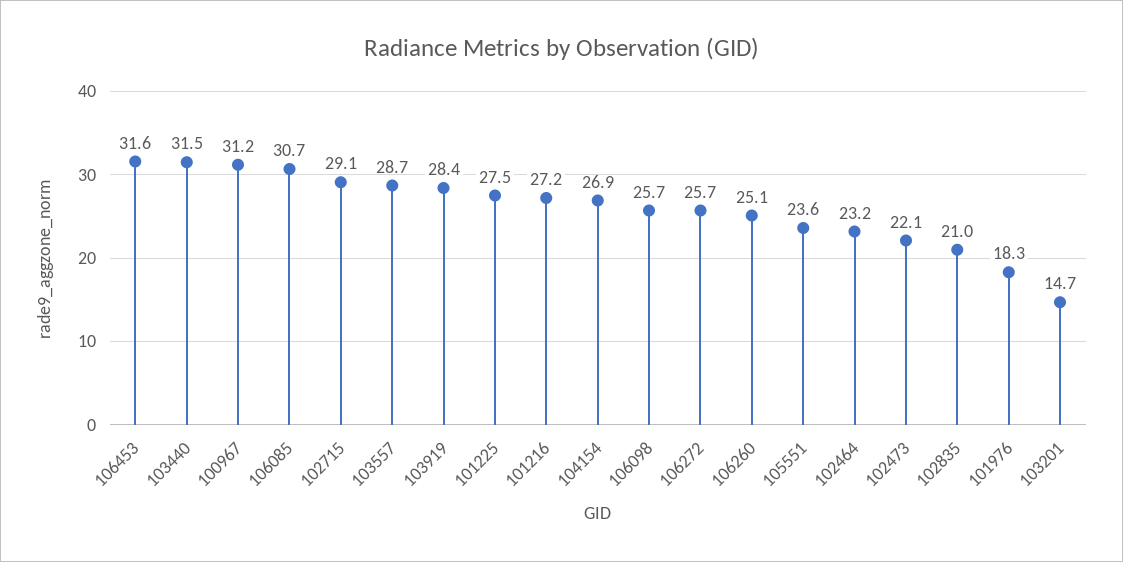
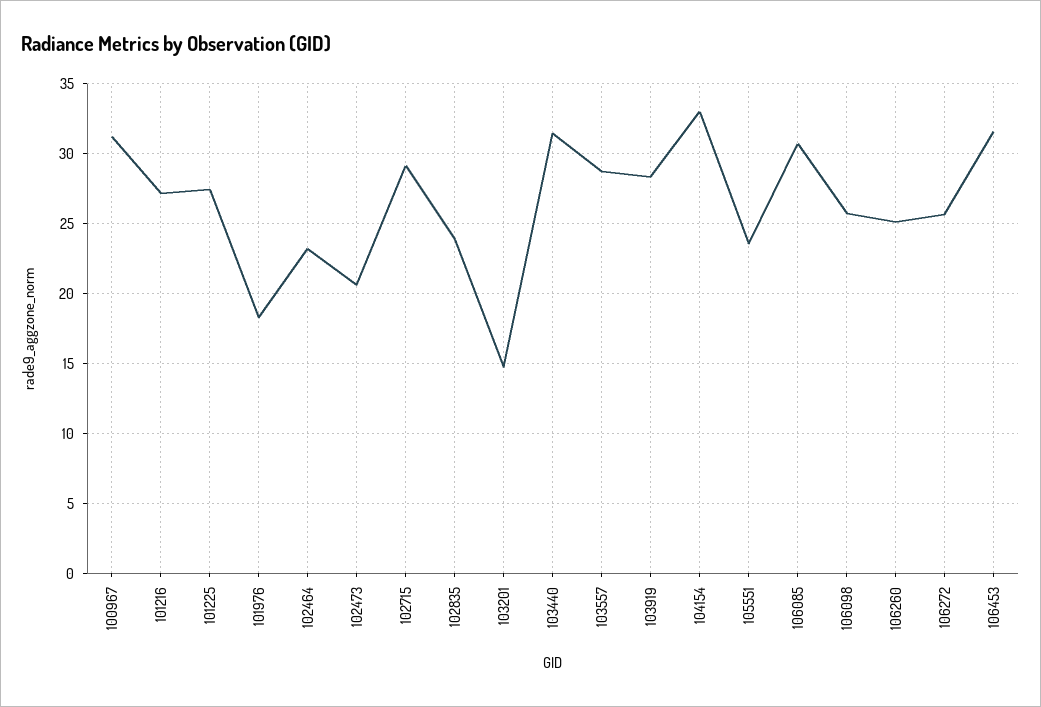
  {
    "106453": 31.6,
    "103440": 31.5,
    "100967": 31.2,
    "106085": 30.7,
    "102715": 29.1,
    "103557": 28.7,
    "103919": 28.4,
    "101225": 27.5,
    "101216": 27.2,
-   "104154": 26.9,
+   "104154": 33,
    "106098": 25.7,
    "106272": 25.7,
    "106260": 25.1,
    "105551": 23.6,
    "102464": 23.2,
-   "102473": 22.1,
+   "102473": 20.5,
-   "102835": 21,
+   "102835": 24,
    "101976": 18.3,
    "103201": 14.7
  }

